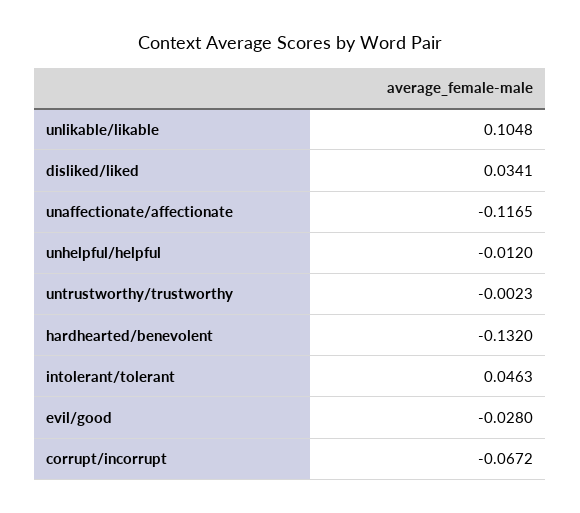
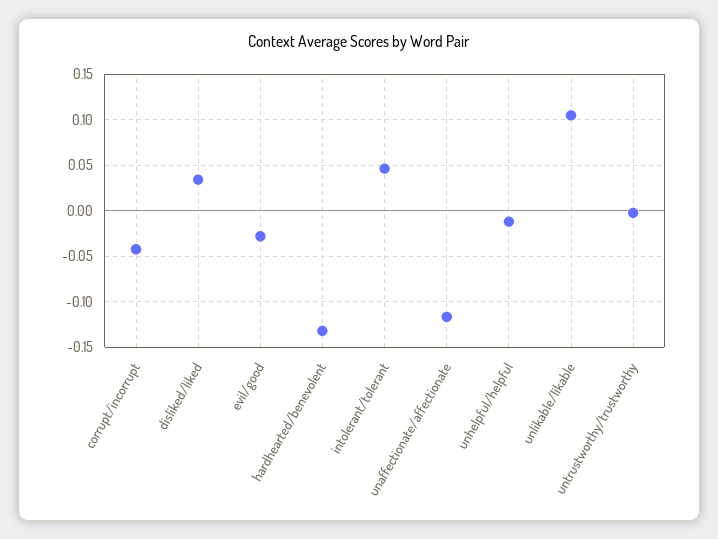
  {
    "unlikable/likable": 0.1048,
    "disliked/liked": 0.0341,
    "unaffectionate/affectionate": -0.1165,
    "unhelpful/helpful": -0.012,
    "untrustworthy/trustworthy": -0.0023,
    "hardhearted/benevolent": -0.132,
    "intolerant/tolerant": 0.0463,
    "evil/good": -0.028,
-   "corrupt/incorrupt": -0.0672
+   "corrupt/incorrupt": -0.04
  }

